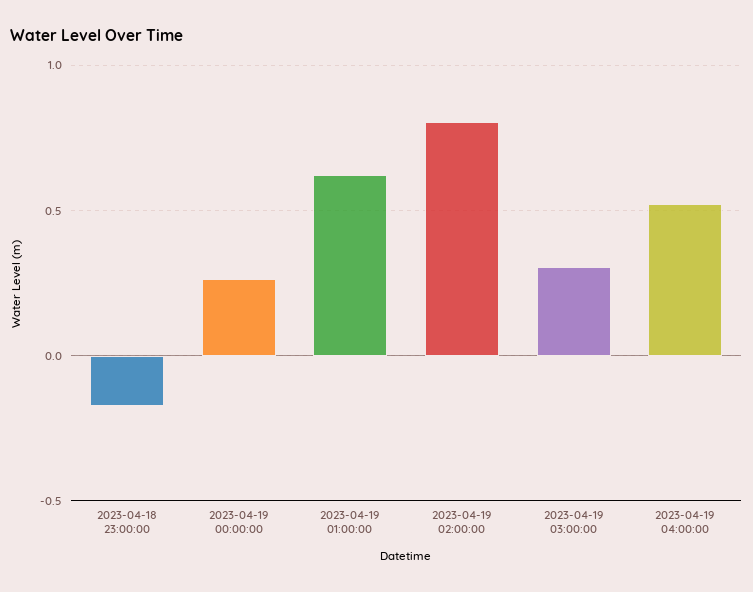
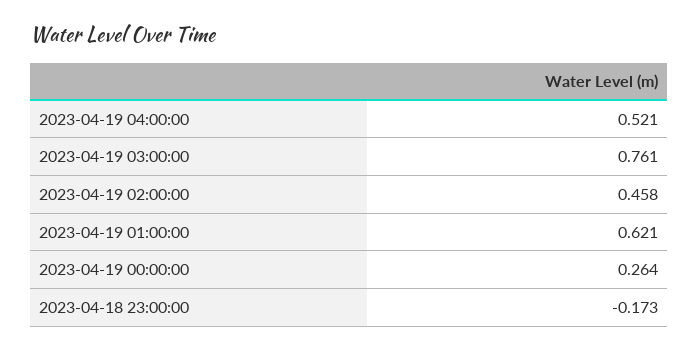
  {
    "2023-04-18 23:00:00": -0.173,
    "2023-04-19 00:00:00": 0.264,
    "2023-04-19 01:00:00": 0.621,
-   "2023-04-19 02:00:00": 0.8,
+   "2023-04-19 02:00:00": 0.458,
-   "2023-04-19 03:00:00": 0.3,
+   "2023-04-19 03:00:00": 0.761,
    "2023-04-19 04:00:00": 0.521
  }

